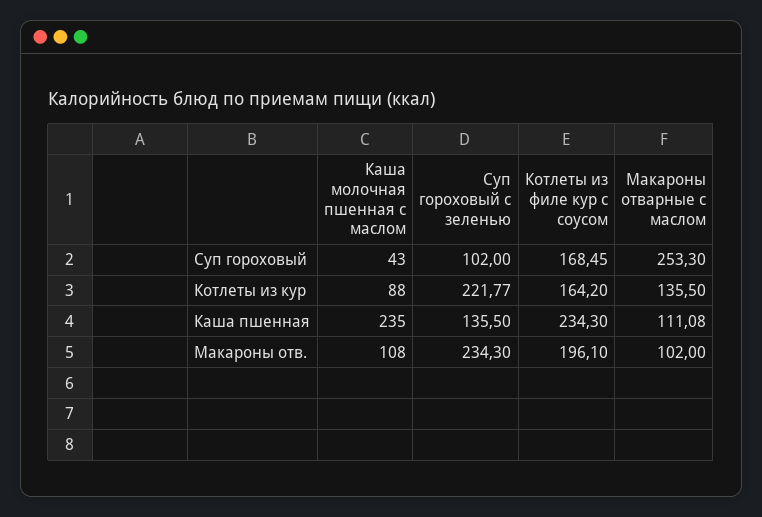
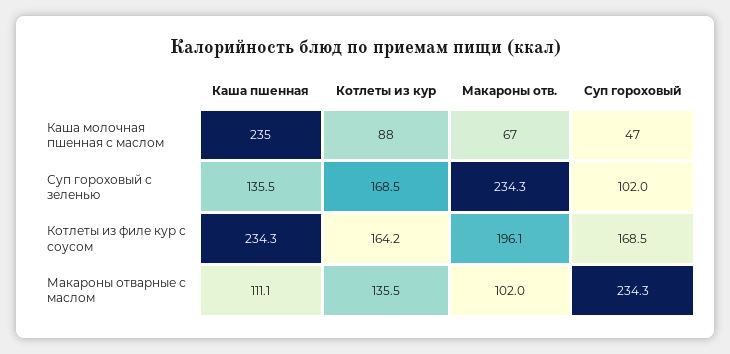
  {
    "Каша молочная пшенная с маслом": {
-     "Суп гороховый": 43,
+     "Суп гороховый": 47,
      "Котлеты из кур": 88,
      "Каша пшенная": 235,
-     "Макароны отв.": 108
+     "Макароны отв.": 67
    },
    "Суп гороховый с зеленью": {
      "Суп гороховый": 102,
-     "Котлеты из кур": 221.77,
+     "Котлеты из кур": 168.5,
      "Каша пшенная": 135.5,
      "Макароны отв.": 234.3
    },
    "Котлеты из филе кур с соусом": {
      "Суп гороховый": 168.45,
      "Котлеты из кур": 164.2,
      "Каша пшенная": 234.3,
      "Макароны отв.": 196.1
    },
    "Макароны отварные с маслом": {
-     "Суп гороховый": 253.3,
+     "Суп гороховый": 234.3,
      "Котлеты из кур": 135.5,
      "Каша пшенная": 111.08,
      "Макароны отв.": 102
    }
  }

